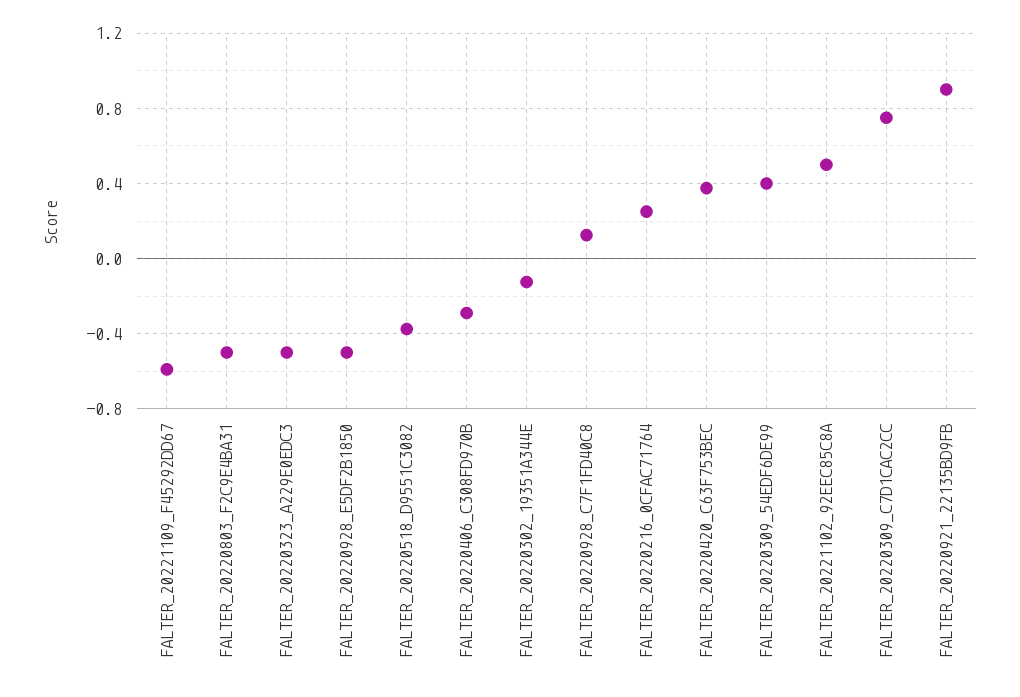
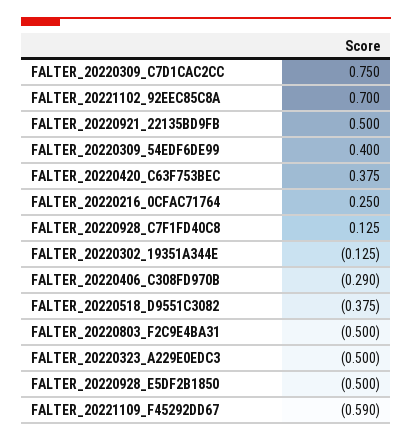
  {
    "FALTER_20221109_F45292DD67": -0.59,
    "FALTER_20220803_F2C9E4BA31": -0.5,
    "FALTER_20220323_A229E0EDC3": -0.5,
    "FALTER_20220928_E5DF2B1850": -0.5,
    "FALTER_20220518_D9551C3082": -0.375,
    "FALTER_20220406_C308FD970B": -0.29,
    "FALTER_20220302_19351A344E": -0.125,
    "FALTER_20220928_C7F1FD40C8": 0.125,
    "FALTER_20220216_0CFAC71764": 0.25,
    "FALTER_20220420_C63F753BEC": 0.375,
    "FALTER_20220309_54EDF6DE99": 0.4,
-   "FALTER_20221102_92EEC85C8A": 0.5,
+   "FALTER_20221102_92EEC85C8A": 0.7,
    "FALTER_20220309_C7D1CAC2CC": 0.75,
-   "FALTER_20220921_22135BD9FB": 0.9
+   "FALTER_20220921_22135BD9FB": 0.5
  }

